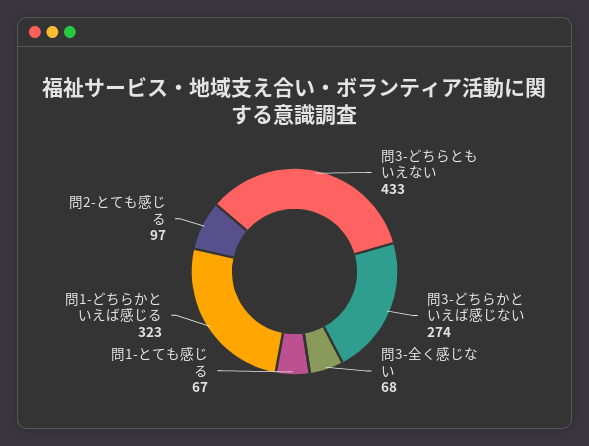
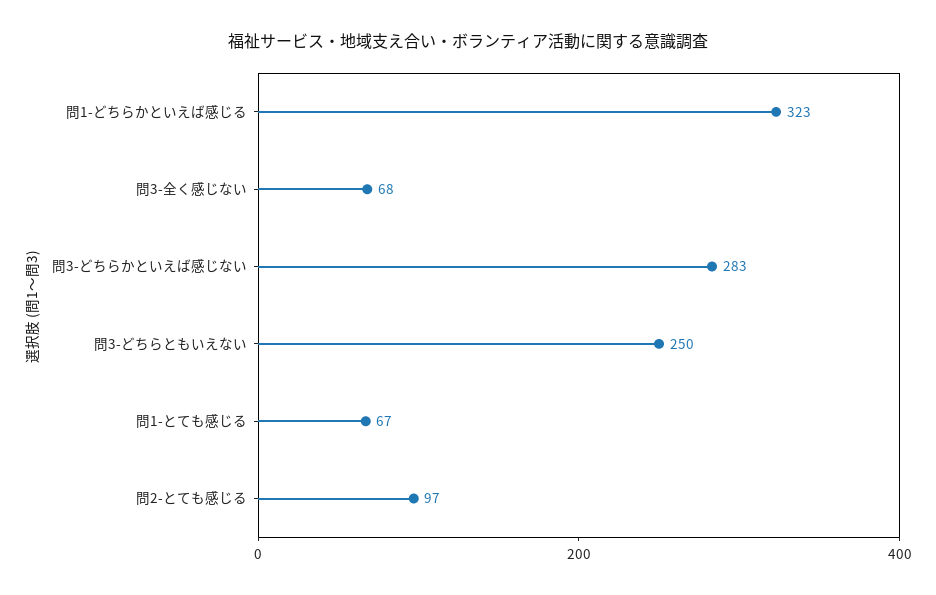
  {
-   "問3-どちらともいえない": 433,
+   "問3-どちらともいえない": 250,
-   "問3-どちらかといえば感じない": 274,
+   "問3-どちらかといえば感じない": 283,
    "問3-全く感じない": 68,
    "問1-とても感じる": 67,
    "問1-どちらかといえば感じる": 323,
    "問2-とても感じる": 97
  }

